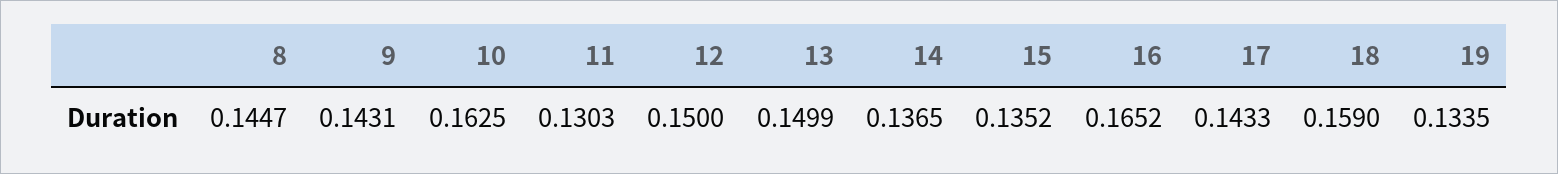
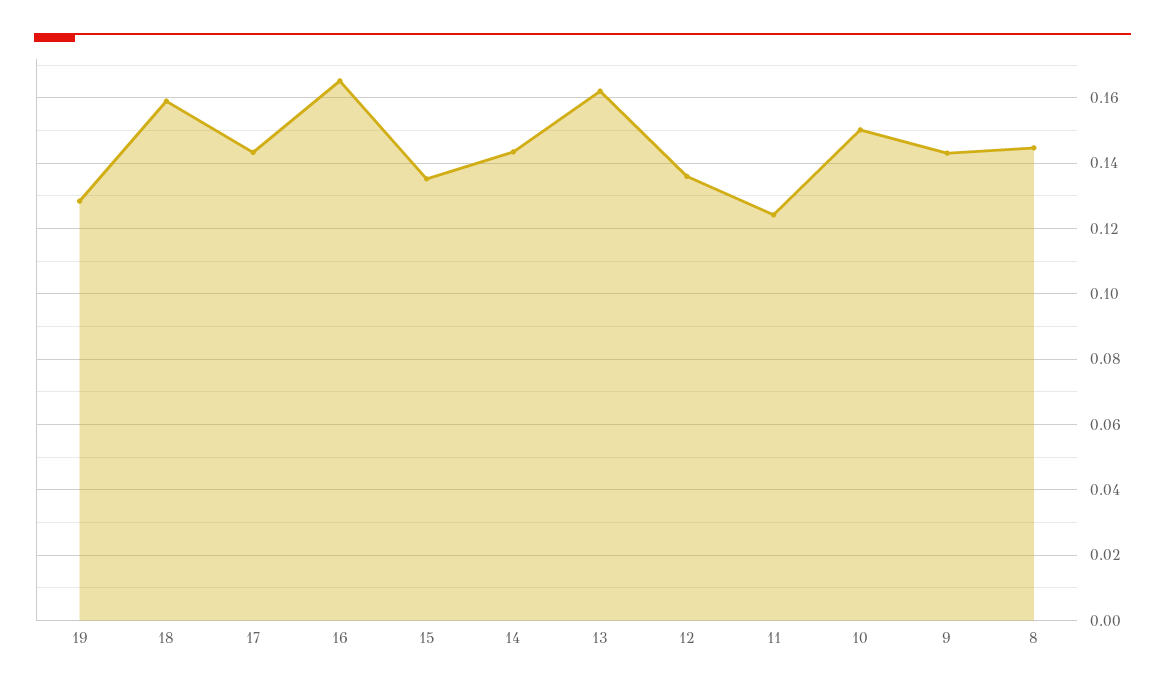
  {
    "8": 0.1447,
    "9": 0.1431,
-   "10": 0.1625,
+   "10": 0.15,
-   "11": 0.1303,
+   "11": 0.124,
-   "12": 0.15,
+   "12": 0.136,
-   "13": 0.1499,
+   "13": 0.162,
-   "14": 0.1365,
+   "14": 0.144,
    "15": 0.1352,
    "16": 0.1652,
    "17": 0.1433,
    "18": 0.159,
-   "19": 0.1335
+   "19": 0.128
  }

